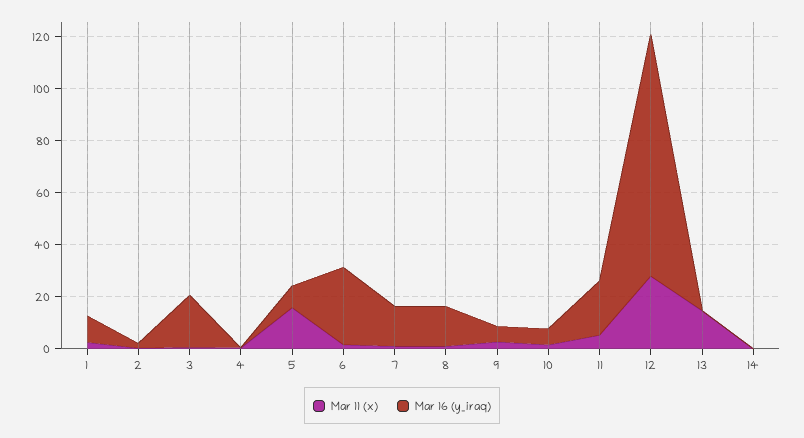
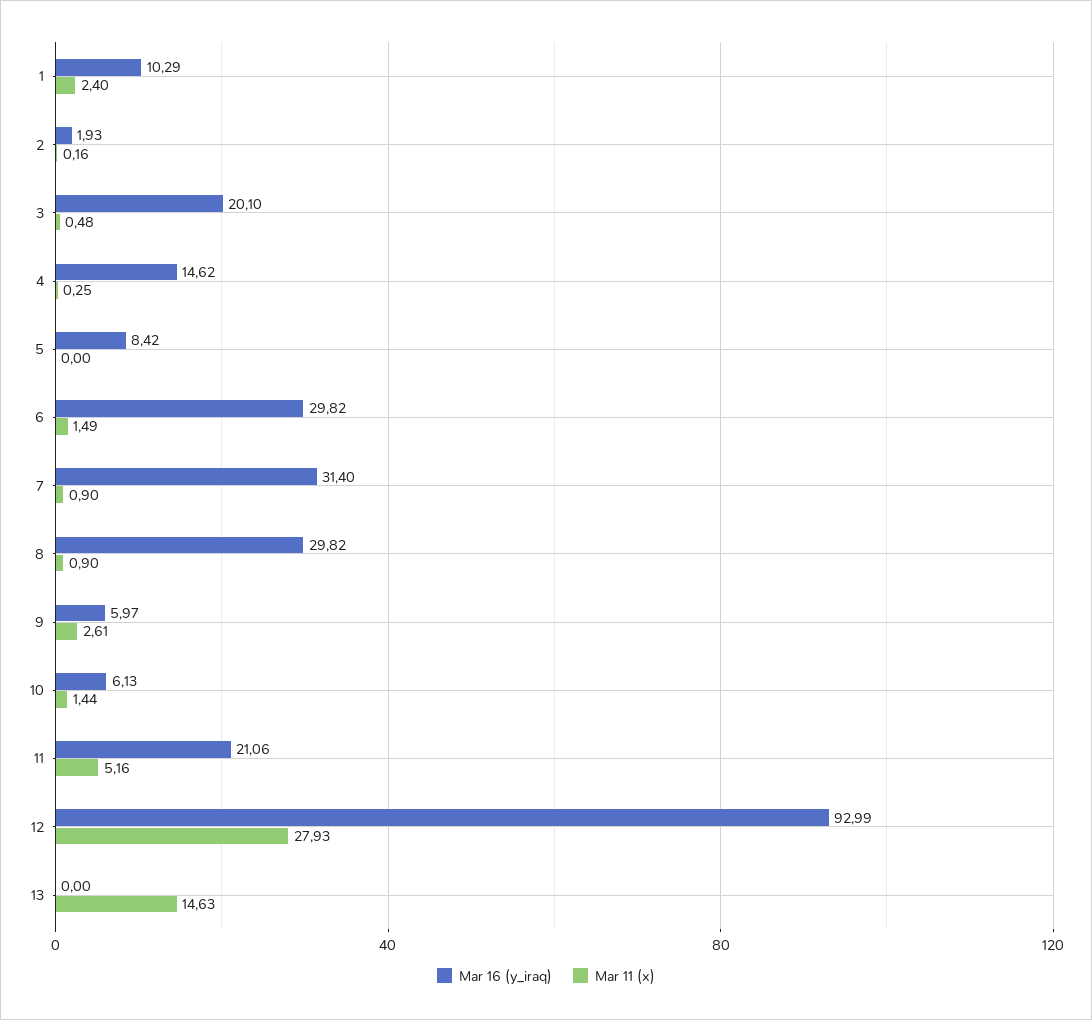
  {
    "Mar 11 (x)": {
      "1": 2.4,
      "2": 0.16,
      "3": 0.48,
      "4": 0.25,
-     "5": 15,
+     "5": 0,
      "6": 1.49,
      "7": 0.9,
      "8": 0.9,
      "9": 2.61,
      "10": 1.44,
      "11": 5.16,
      "12": 27.93,
-     "13": 14.63,
+     "13": 14.63
-     "14": 0
    },
    "Mar 16 (y_iraq)": {
      "1": 10.29,
      "2": 1.93,
      "3": 20.1,
-     "4": 0,
+     "4": 14.62,
      "5": 8.42,
      "6": 29.82,
-     "7": 15,
+     "7": 31.4,
-     "8": 15,
+     "8": 29.82,
      "9": 5.97,
      "10": 6.13,
      "11": 21.06,
      "12": 92.99,
-     "13": 0,
+     "13": 0
-     "14": 0
    }
  }

